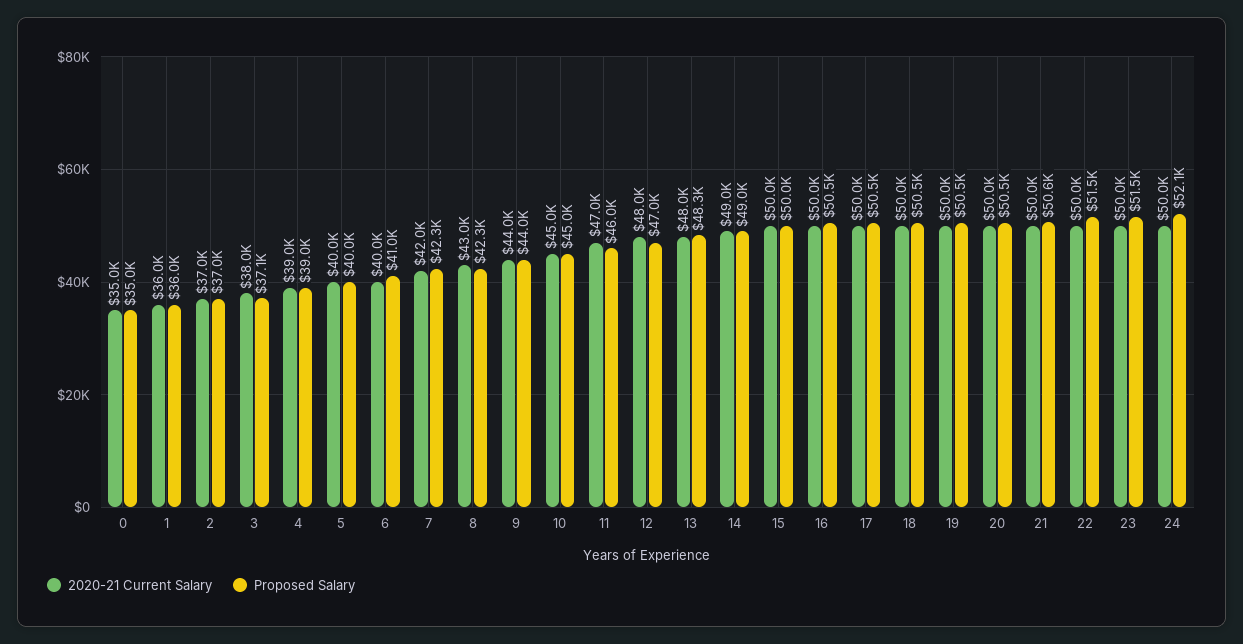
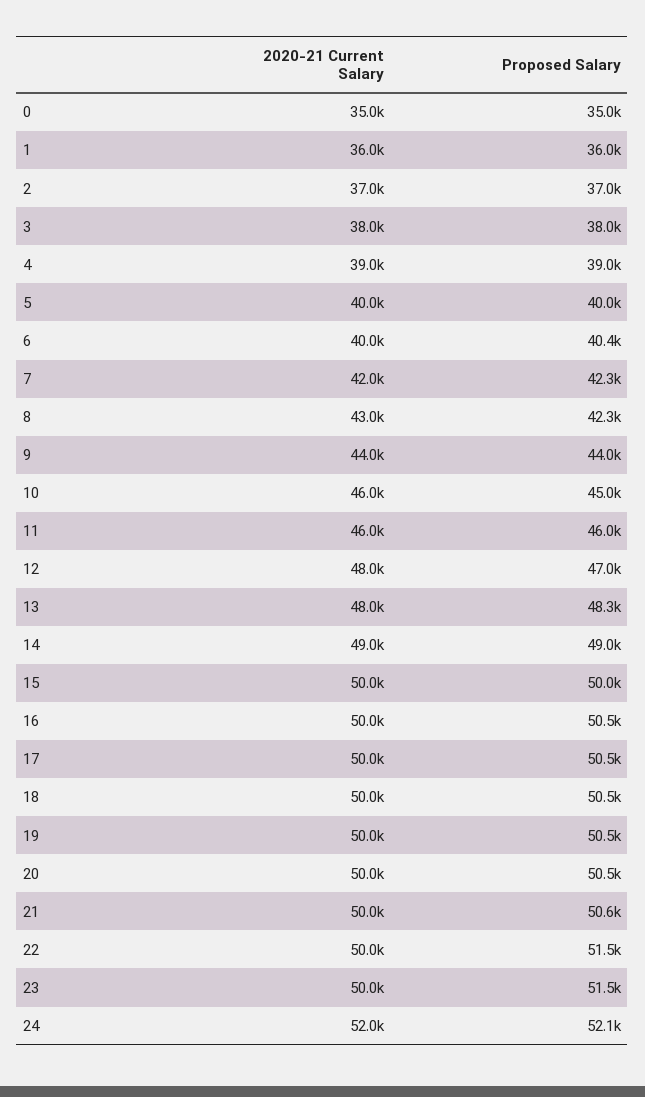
  {
    "2020-21 Current Salary": {
      "0": 35000,
      "1": 36000,
      "2": 37000,
      "3": 38000,
      "4": 39000,
      "5": 40000,
      "6": 40000,
      "7": 42000,
      "8": 43000,
      "9": 44000,
-     "10": 45000,
+     "10": 46000,
-     "11": 47000,
+     "11": 46000,
      "12": 48000,
      "13": 48000,
      "14": 49000,
      "15": 50000,
      "16": 50000,
      "17": 50000,
      "18": 50000,
      "19": 50000,
      "20": 50000,
      "21": 50000,
      "22": 50000,
      "23": 50000,
-     "24": 50000
+     "24": 52000
    },
    "Proposed Salary": {
      "0": 35000,
      "1": 36000,
      "2": 37000,
-     "3": 37100,
+     "3": 38000,
      "4": 39000,
      "5": 40000,
-     "6": 41000,
+     "6": 40400,
      "7": 42300,
      "8": 42300,
      "9": 44000,
      "10": 45000,
      "11": 46000,
      "12": 47000,
      "13": 48300,
      "14": 49000,
      "15": 50000,
      "16": 50500,
      "17": 50500,
      "18": 50500,
      "19": 50500,
      "20": 50500,
      "21": 50600,
      "22": 51500,
      "23": 51500,
      "24": 52100
    }
  }

